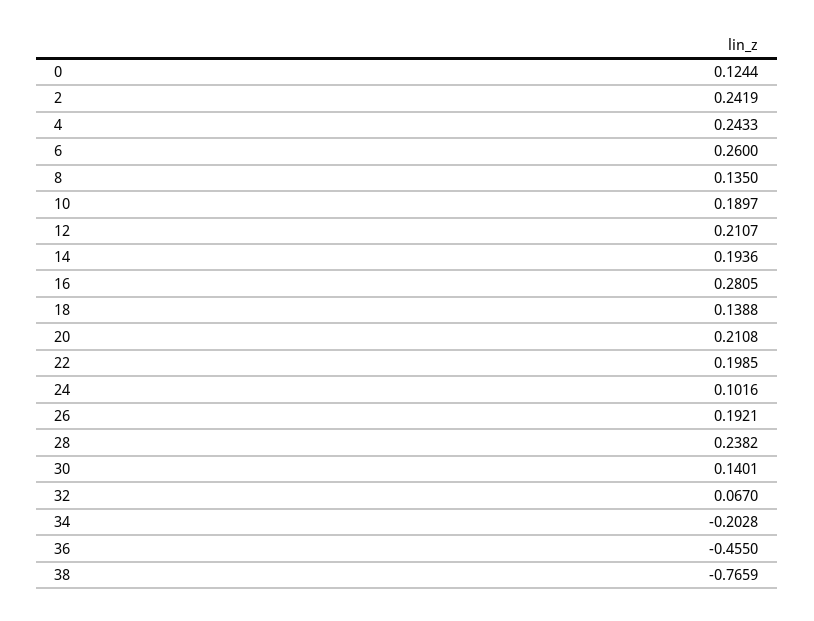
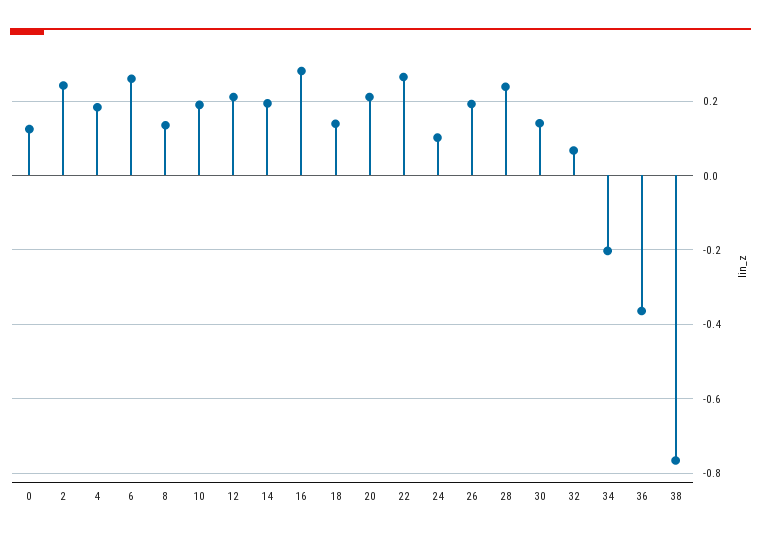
  {
    "0": 0.1244,
    "2": 0.2419,
-   "4": 0.2433,
+   "4": 0.18,
    "6": 0.26,
    "8": 0.135,
    "10": 0.1897,
    "12": 0.2107,
    "14": 0.1936,
    "16": 0.2805,
    "18": 0.1388,
    "20": 0.2108,
-   "22": 0.1985,
+   "22": 0.26,
    "24": 0.1016,
    "26": 0.1921,
    "28": 0.2382,
    "30": 0.1401,
    "32": 0.067,
    "34": -0.2028,
-   "36": -0.455,
+   "36": -0.36,
    "38": -0.7659
  }

